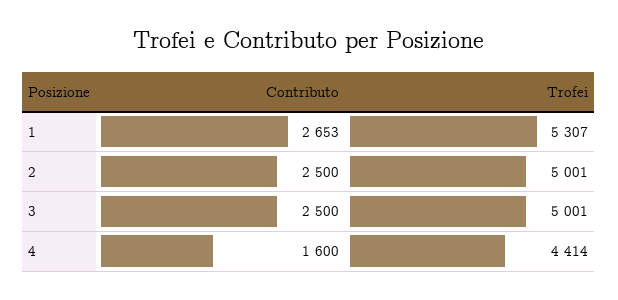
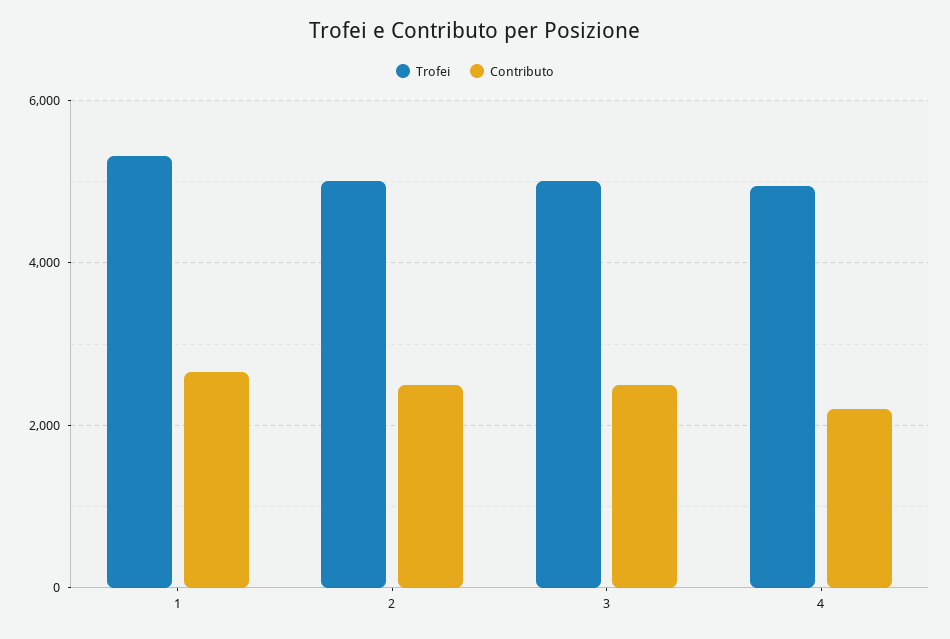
  {
    "Contributo": {
      "1": 2653,
      "2": 2500,
      "3": 2500,
-     "4": 1600
+     "4": 2200
    },
    "Trofei": {
      "1": 5307,
      "2": 5001,
      "3": 5001,
-     "4": 4414
+     "4": 5000
    }
  }

